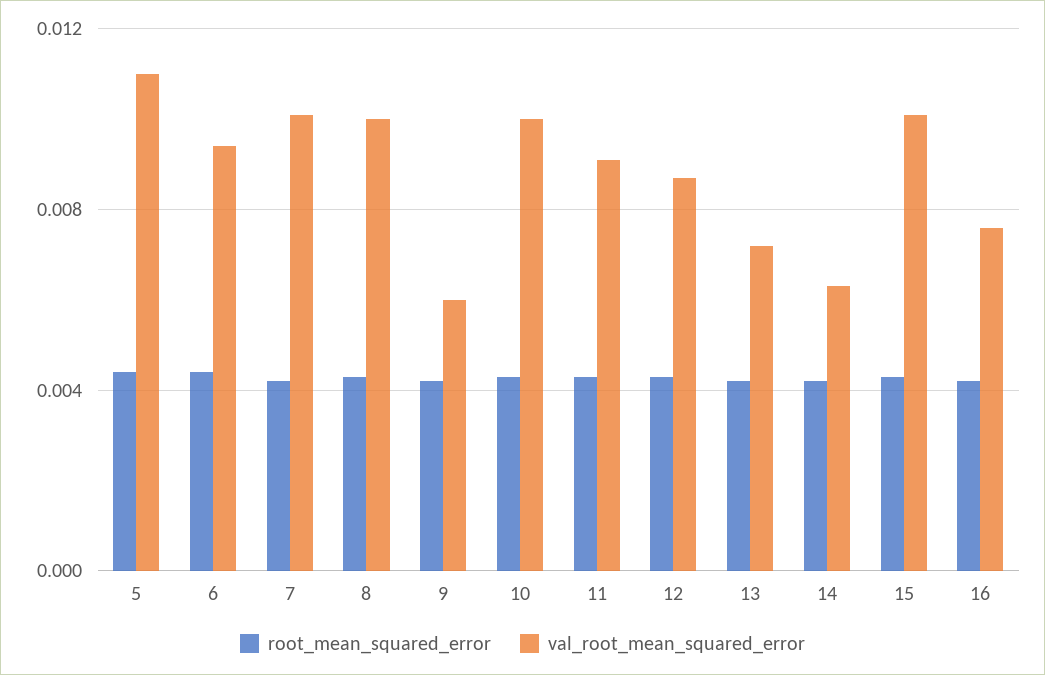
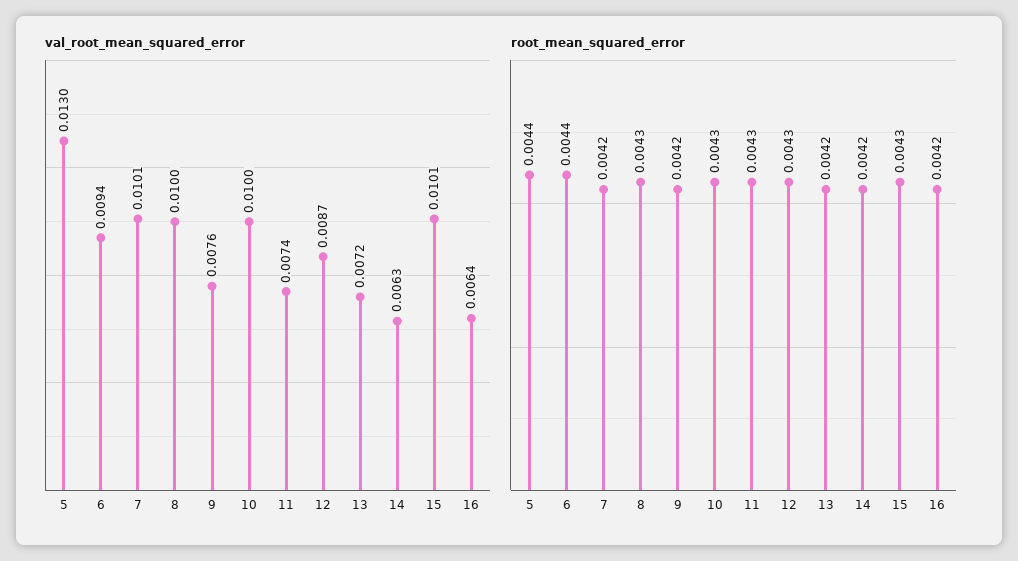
  {
    "root_mean_squared_error": {
      "5": 0.0044,
      "6": 0.0044,
      "7": 0.0042,
      "8": 0.0043,
      "9": 0.0042,
      "10": 0.0043,
      "11": 0.0043,
      "12": 0.0043,
      "13": 0.0042,
      "14": 0.0042,
      "15": 0.0043,
      "16": 0.0042
    },
    "val_root_mean_squared_error": {
-     "5": 0.011,
+     "5": 0.013,
      "6": 0.0094,
      "7": 0.0101,
      "8": 0.01,
-     "9": 0.006,
+     "9": 0.0076,
      "10": 0.01,
-     "11": 0.009,
+     "11": 0.0074,
      "12": 0.0087,
      "13": 0.0072,
      "14": 0.0063,
      "15": 0.0101,
-     "16": 0.0075
+     "16": 0.0064
    }
  }

